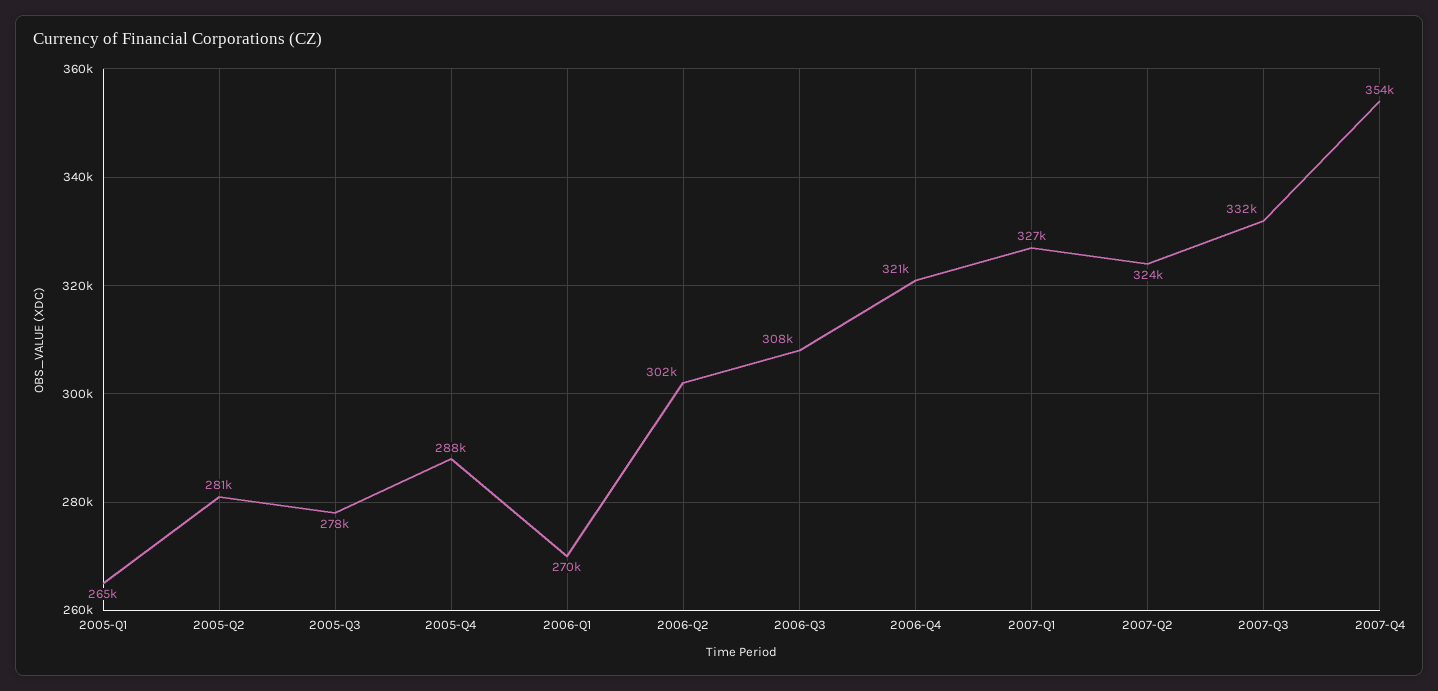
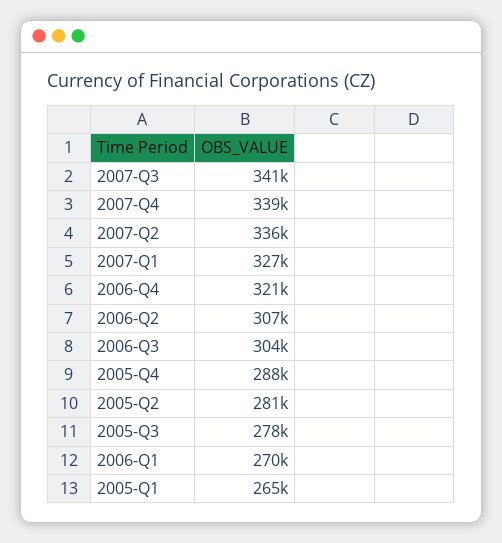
  {
    "2005-Q1": 265000,
    "2005-Q2": 281000,
    "2005-Q3": 278000,
    "2005-Q4": 288000,
    "2006-Q1": 270000,
-   "2006-Q2": 302000,
+   "2006-Q2": 307000,
-   "2006-Q3": 308000,
+   "2006-Q3": 304000,
    "2006-Q4": 321000,
    "2007-Q1": 327000,
-   "2007-Q2": 324000,
+   "2007-Q2": 336000,
-   "2007-Q3": 332000,
+   "2007-Q3": 341000,
-   "2007-Q4": 354000
+   "2007-Q4": 339000
  }

